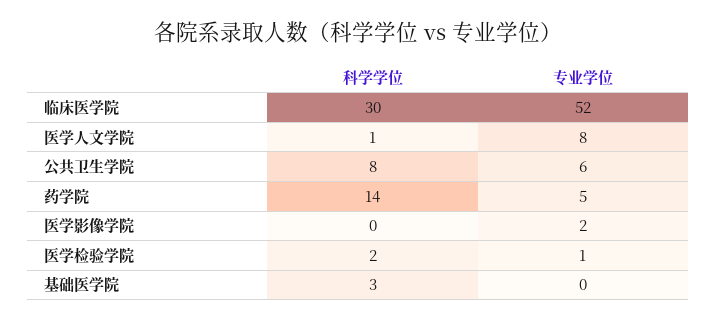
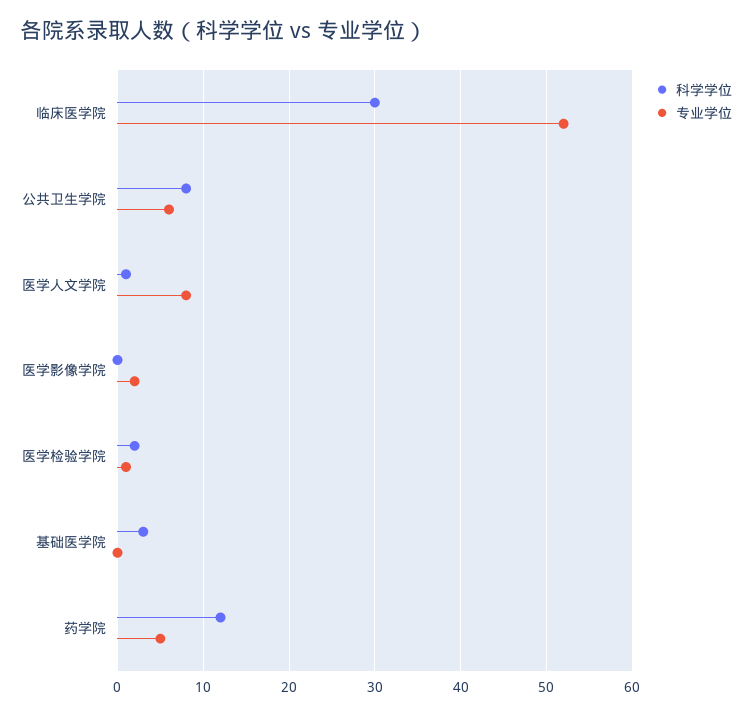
  {
    "科学学位": {
      "临床医学院": 30,
      "医学人文学院": 1,
      "公共卫生学院": 8,
-     "药学院": 14,
+     "药学院": 12,
      "医学影像学院": 0,
      "医学检验学院": 2,
      "基础医学院": 3
    },
    "专业学位": {
      "临床医学院": 52,
      "医学人文学院": 8,
      "公共卫生学院": 6,
      "药学院": 5,
      "医学影像学院": 2,
      "医学检验学院": 1,
      "基础医学院": 0
    }
  }

